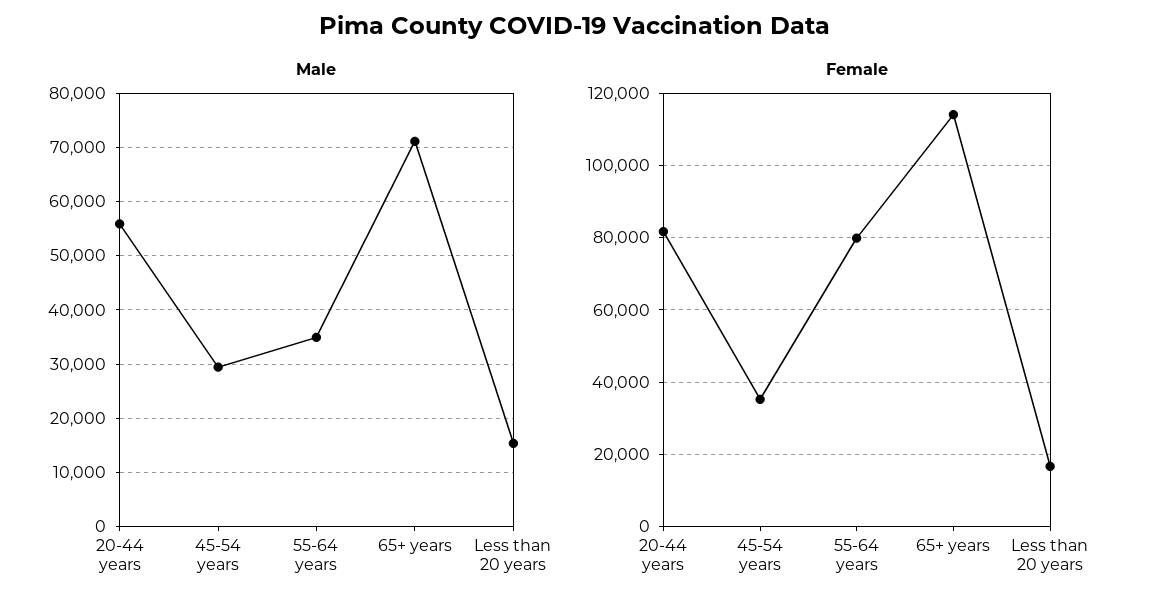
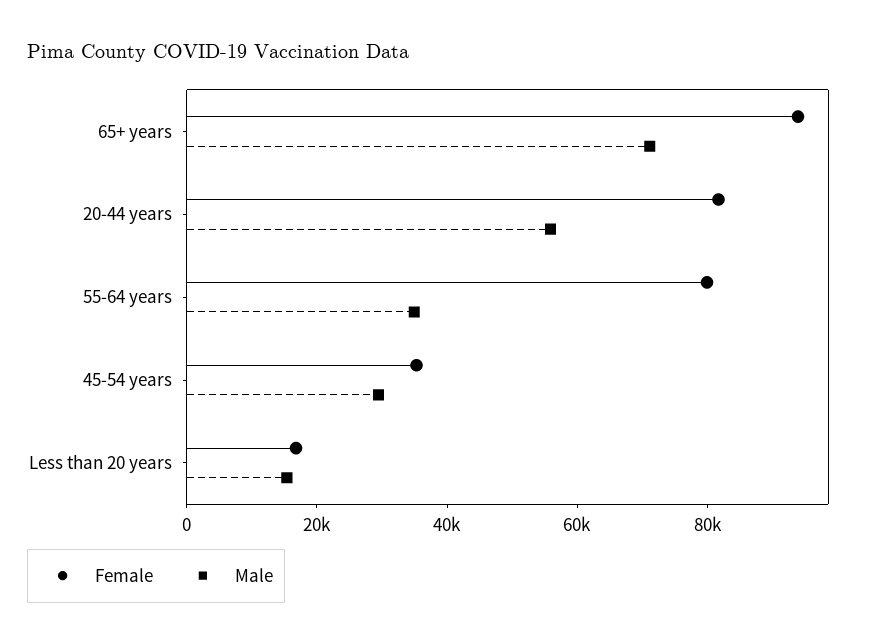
  {
    "Male": {
      "20-44 years": 56000,
      "45-54 years": 30000,
      "55-64 years": 34000,
      "65+ years": 72000,
      "Less than 20 years": 16000
    },
    "Female": {
      "20-44 years": 82000,
      "45-54 years": 36000,
      "55-64 years": 80000,
-     "65+ years": 114000,
+     "65+ years": 95000,
      "Less than 20 years": 16000
    }
  }

